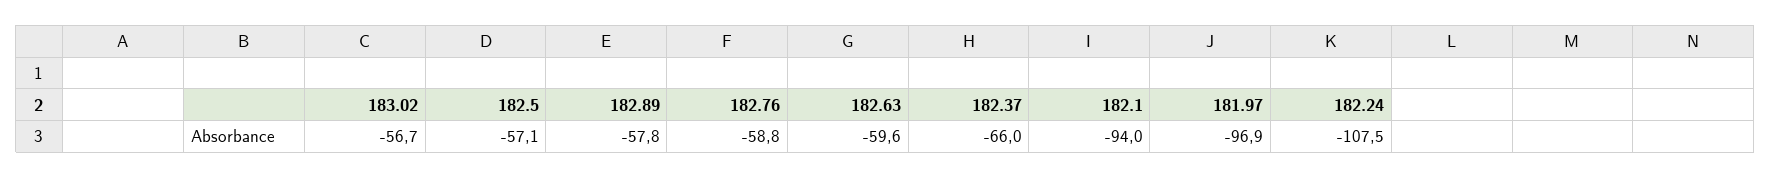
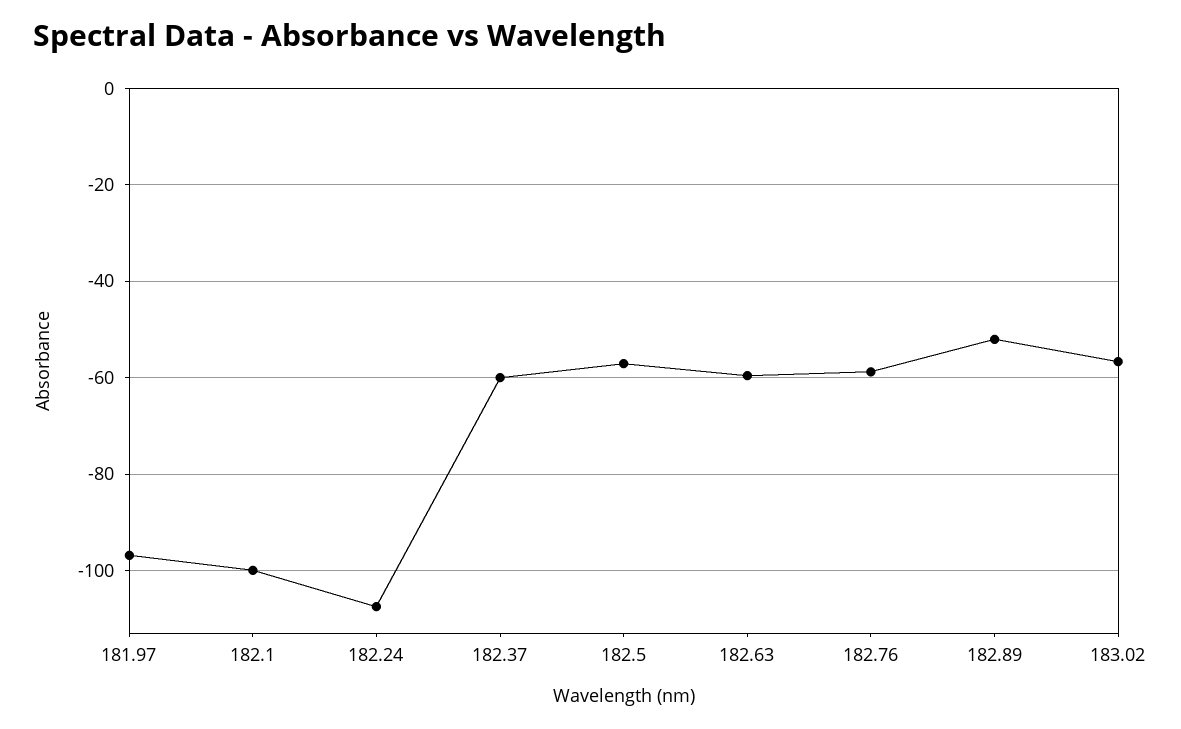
  {
    "183.02": -56.7,
    "182.5": -57.1,
-   "182.89": -57.8,
+   "182.89": -52,
    "182.76": -58.8,
    "182.63": -59.6,
-   "182.37": -66,
+   "182.37": -60,
-   "182.1": -94,
+   "182.1": -100,
    "181.97": -96.9,
    "182.24": -107.5
  }

